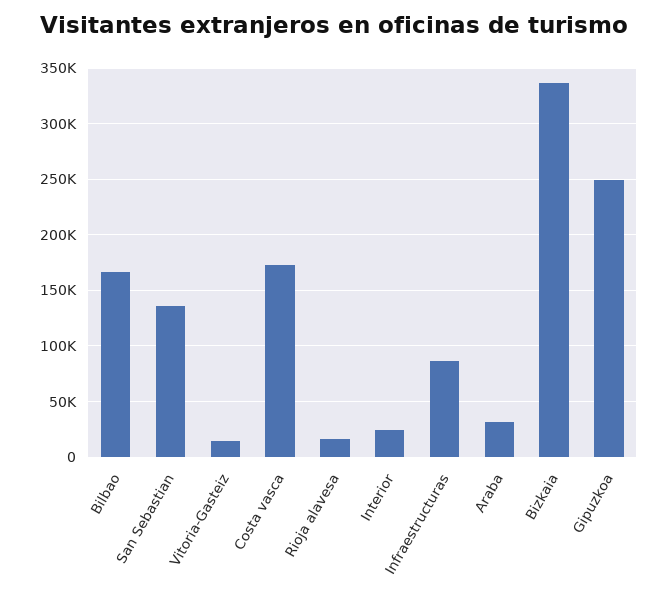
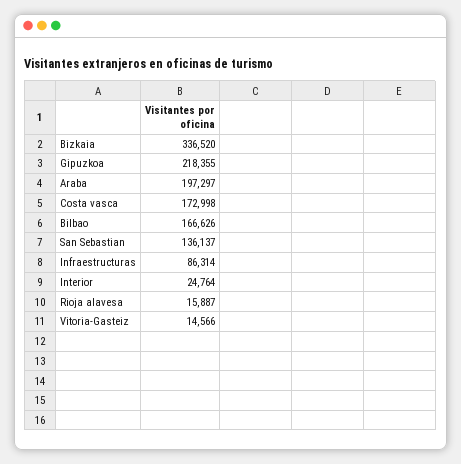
  {
    "Bilbao": 166626,
    "San Sebastian": 136137,
    "Vitoria-Gasteiz": 14566,
    "Costa vasca": 172998,
    "Rioja alavesa": 15887,
    "Interior": 24764,
    "Infraestructuras": 86314,
-   "Araba": 30000,
+   "Araba": 197297,
    "Bizkaia": 336520,
-   "Gipuzkoa": 250000
+   "Gipuzkoa": 218355
  }

